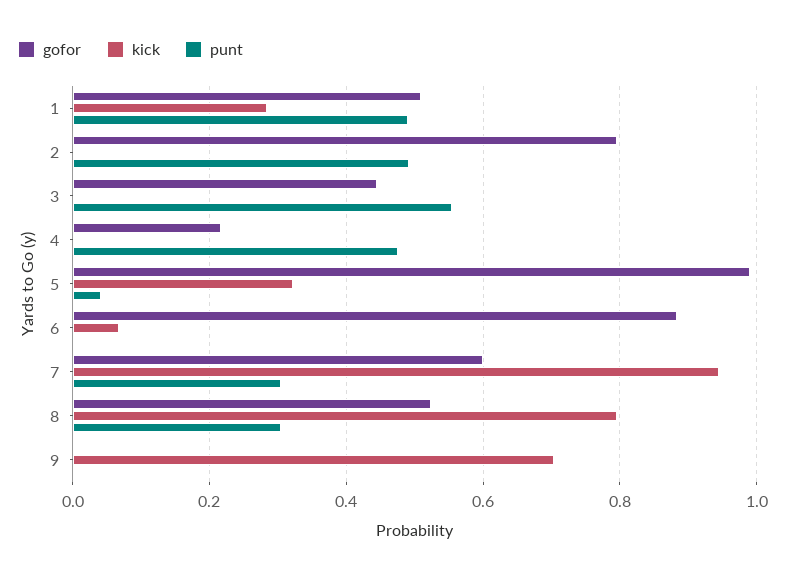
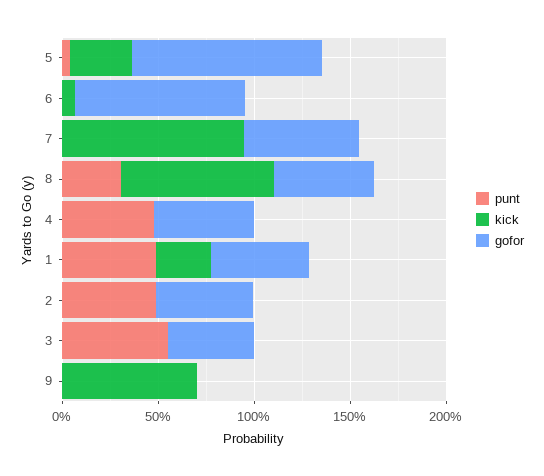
  {
    "gofor": {
      "1": 0.5,
-     "2": 0.8,
+     "2": 0.5,
      "3": 0.44,
-     "4": 0.22,
+     "4": 0.5,
      "5": 1,
      "6": 0.88,
      "7": 0.6,
      "8": 0.52,
      "9": 0
    },
    "kick": {
      "1": 0.28,
      "2": 0,
      "3": 0,
      "4": 0,
      "5": 0.32,
      "6": 0.06,
      "7": 0.94,
      "8": 0.8,
      "9": 0.7
    },
    "punt": {
      "1": 0.5,
      "2": 0.5,
      "3": 0.56,
      "4": 0.48,
      "5": 0.04,
      "6": 0,
-     "7": 0.3,
+     "7": 0,
      "8": 0.3,
      "9": 0
    }
  }

